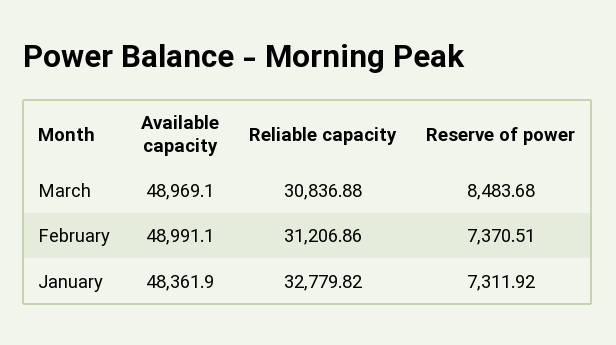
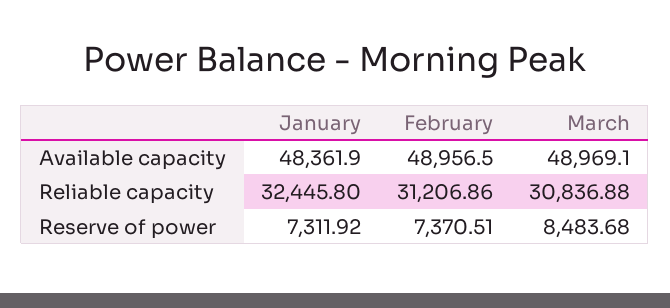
  {
    "Available capacity": {
      "March": 48969.1,
-     "February": 48991.1,
+     "February": 48956.5,
      "January": 48361.9
    },
    "Reliable capacity": {
      "March": 30836.88,
      "February": 31206.86,
-     "January": 32779.82
+     "January": 32445.8
    },
    "Reserve of power": {
      "March": 8483.68,
      "February": 7370.51,
      "January": 7311.92
    }
  }

